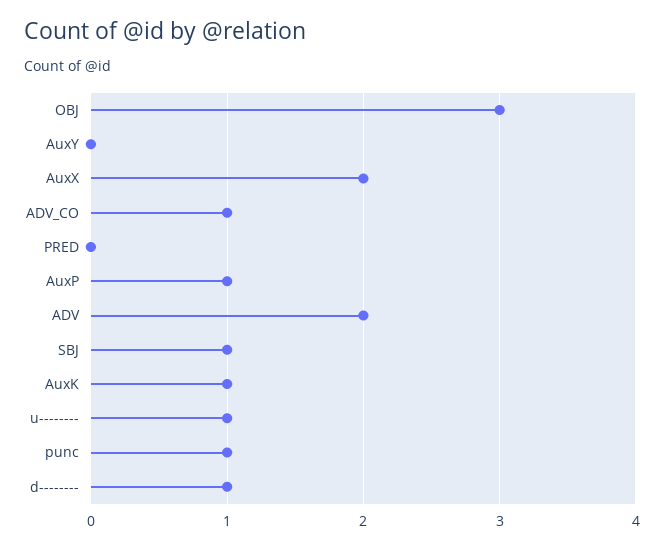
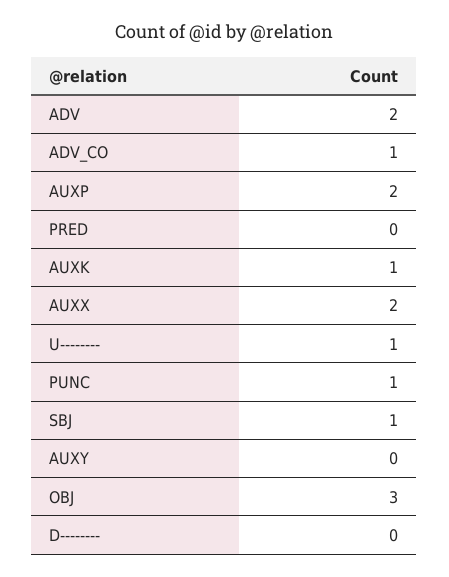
  {
    "OBJ": 3,
    "AuxY": 0,
    "AuxX": 2,
    "ADV_CO": 1,
    "PRED": 0,
-   "AuxP": 1,
+   "AuxP": 2,
    "ADV": 2,
    "SBJ": 1,
    "AuxK": 1,
    "u--------": 1,
    "punc": 1,
-   "d--------": 1
+   "d--------": 0
  }

